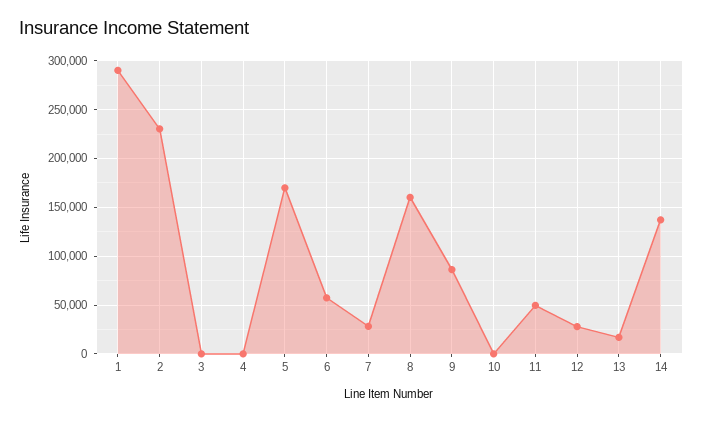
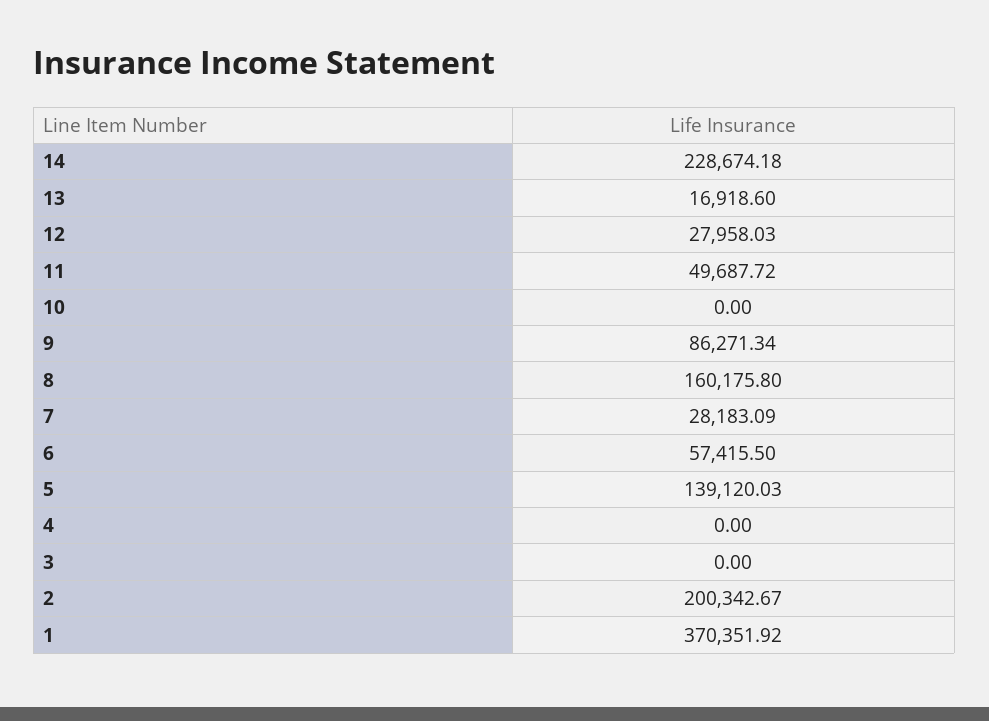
  {
-   "1": 290000,
+   "1": 370351.92,
-   "2": 230000,
+   "2": 200342.67,
    "3": 0,
    "4": 0,
-   "5": 170000,
+   "5": 139120.03,
    "6": 57415.5,
    "7": 28183.09,
    "8": 160175.8,
    "9": 86271.34,
    "10": 0,
    "11": 49687.72,
    "12": 27958.03,
    "13": 16918.6,
-   "14": 140000
+   "14": 228674.18
  }

